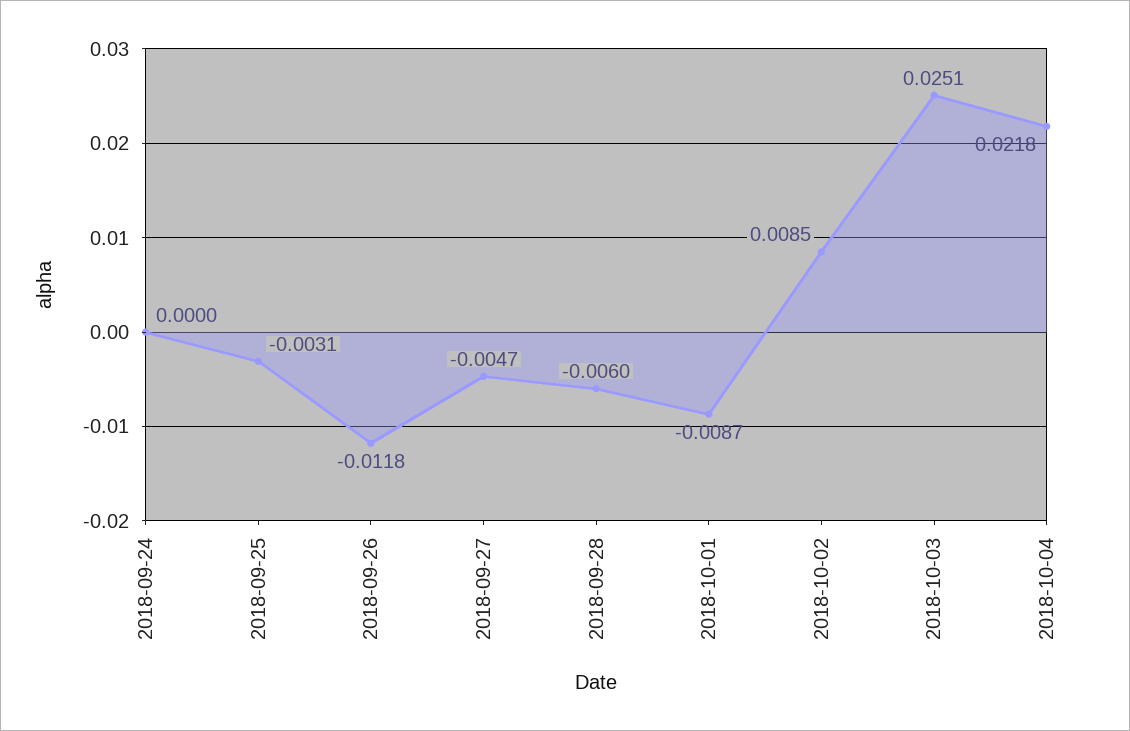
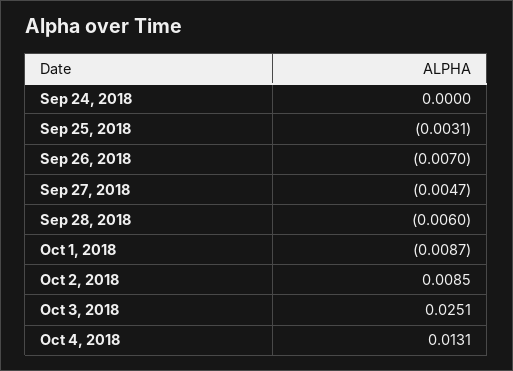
  {
    "2018-09-24": 0,
    "2018-09-25": -0.0031,
-   "2018-09-26": -0.0118,
+   "2018-09-26": -0.007,
    "2018-09-27": -0.0047,
    "2018-09-28": -0.006,
    "2018-10-01": -0.0087,
    "2018-10-02": 0.0085,
    "2018-10-03": 0.0251,
-   "2018-10-04": 0.0218
+   "2018-10-04": 0.0131
  }

